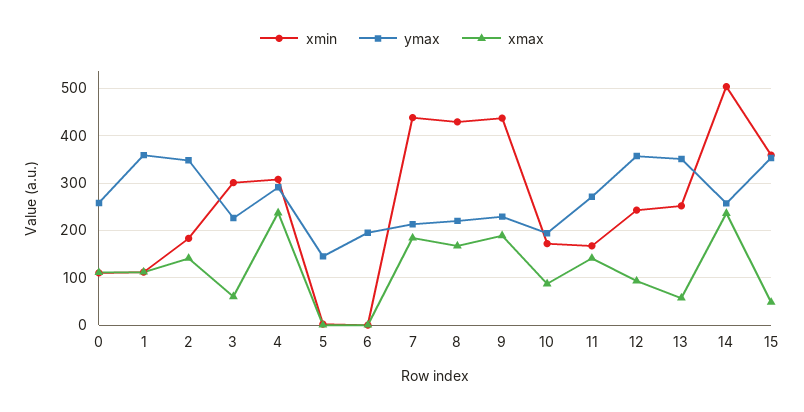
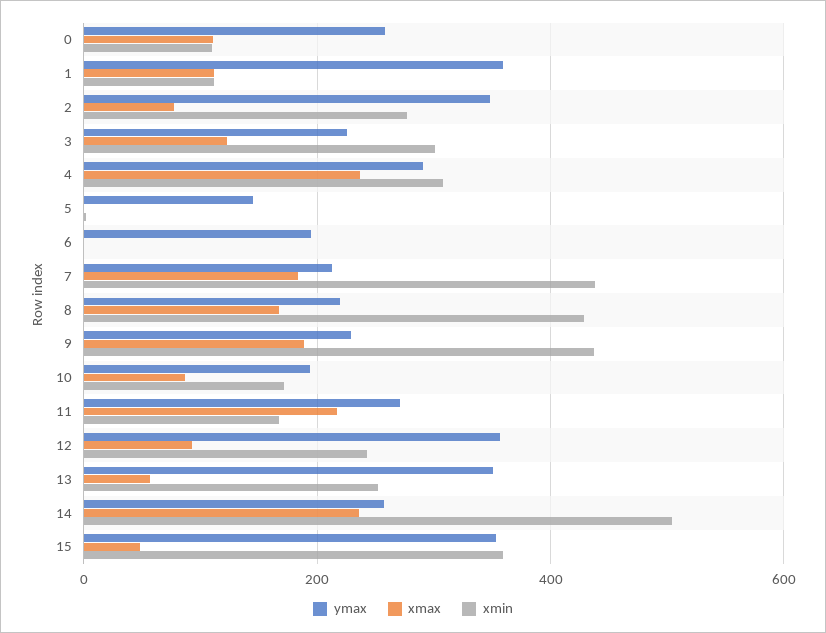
  {
    "xmin": {
      "0": 120,
      "1": 120,
-     "2": 180,
+     "2": 280,
      "3": 300,
      "4": 300,
      "5": 0,
      "6": 0,
      "7": 440,
      "8": 420,
      "9": 440,
      "10": 180,
      "11": 160,
      "12": 240,
      "13": 260,
      "14": 500,
      "15": 360
    },
    "ymax": {
      "0": 260,
      "1": 360,
      "2": 340,
      "3": 220,
      "4": 300,
      "5": 140,
      "6": 200,
      "7": 220,
      "8": 220,
      "9": 220,
      "10": 200,
      "11": 280,
      "12": 360,
      "13": 360,
      "14": 260,
      "15": 360
    },
    "xmax": {
      "0": 120,
      "1": 120,
-     "2": 140,
+     "2": 80,
-     "3": 60,
+     "3": 120,
      "4": 240,
      "5": 0,
      "6": 0,
      "7": 180,
      "8": 160,
      "9": 180,
      "10": 80,
-     "11": 140,
+     "11": 220,
      "12": 100,
      "13": 60,
      "14": 240,
      "15": 40
    }
  }

